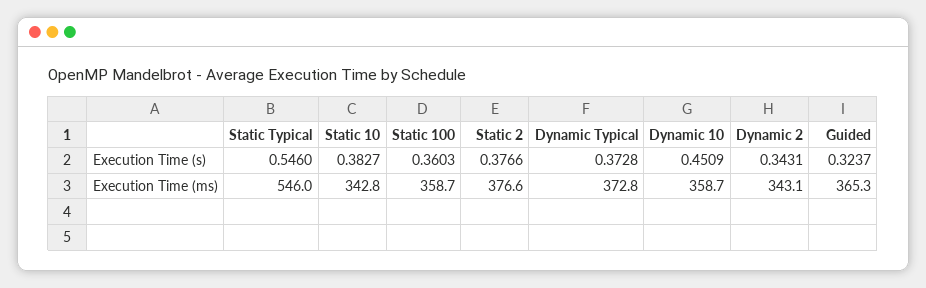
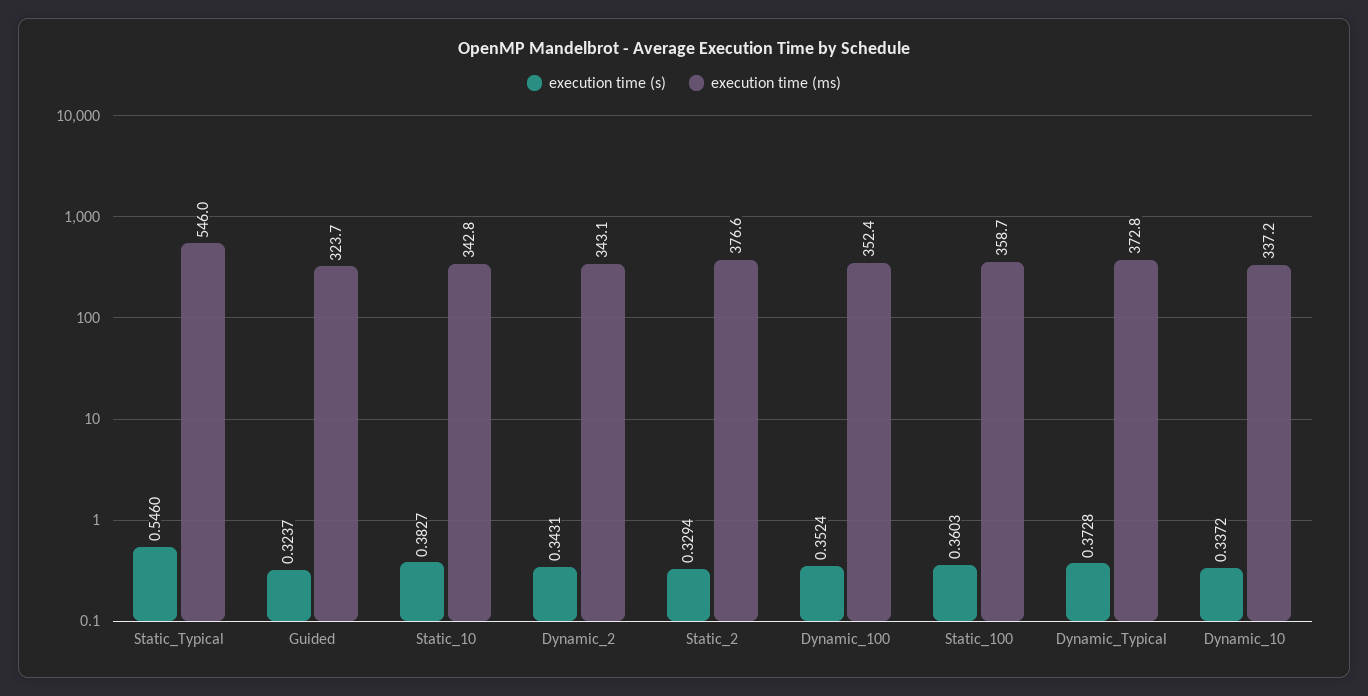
  {
    "Execution Time (s)": {
      "Static Typical": 0.546,
      "Static 10": 0.3827,
      "Static 100": 0.3603,
-     "Static 2": 0.3766,
+     "Static 2": 0.3294,
      "Dynamic Typical": 0.3728,
-     "Dynamic 10": 0.4509,
+     "Dynamic 10": 0.3372,
      "Dynamic 2": 0.3431,
-     "Guided": 0.3237
+     "Guided": 0.3237,
+     "Dynamic_100": 0.3524
    },
    "Execution Time (ms)": {
      "Static Typical": 546,
      "Static 10": 342.8,
      "Static 100": 358.7,
      "Static 2": 376.6,
      "Dynamic Typical": 372.8,
-     "Dynamic 10": 358.7,
+     "Dynamic 10": 337.2,
      "Dynamic 2": 343.1,
-     "Guided": 365.3
+     "Guided": 323.7,
+     "Dynamic_100": 352.4
    }
  }

